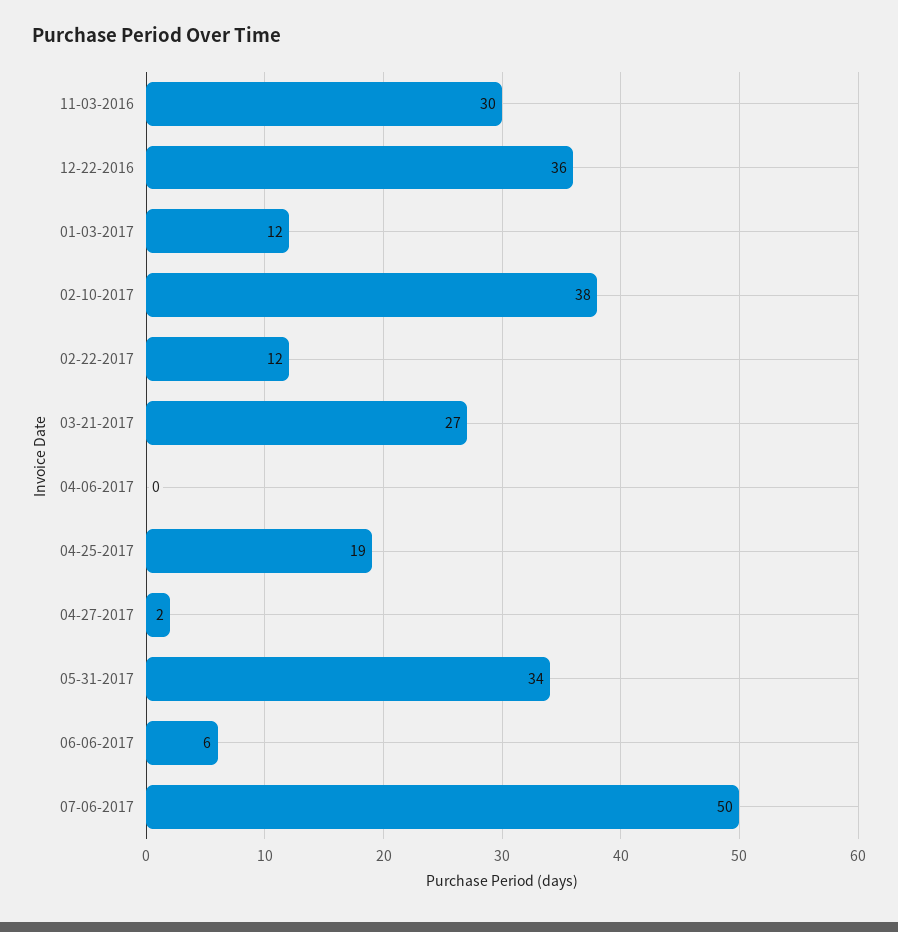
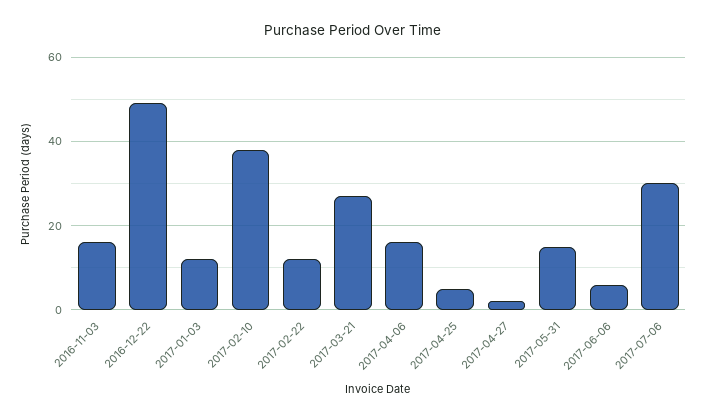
  {
-   "11-03-2016": 30,
+   "11-03-2016": 15,
-   "12-22-2016": 36,
+   "12-22-2016": 50,
    "01-03-2017": 12,
    "02-10-2017": 38,
    "02-22-2017": 12,
    "03-21-2017": 27,
-   "04-06-2017": 0,
+   "04-06-2017": 15,
-   "04-25-2017": 19,
+   "04-25-2017": 5,
    "04-27-2017": 2,
-   "05-31-2017": 34,
+   "05-31-2017": 15,
    "06-06-2017": 6,
-   "07-06-2017": 50
+   "07-06-2017": 30
  }

